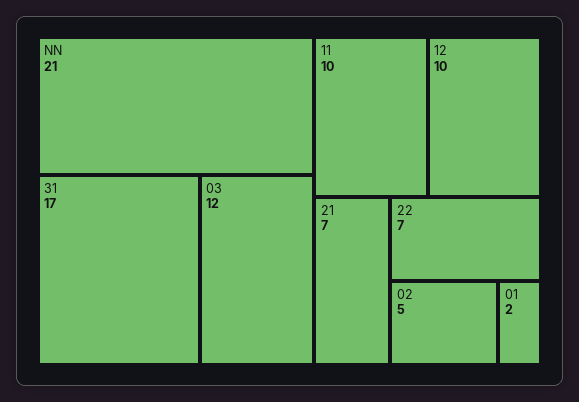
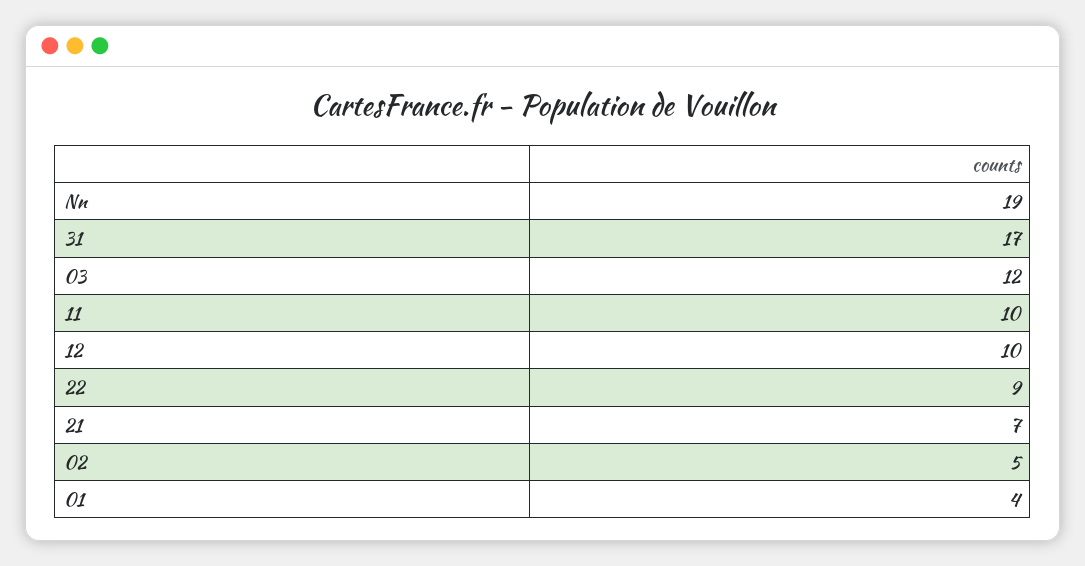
  {
-   "NN": 21,
+   "NN": 19,
    "31": 17,
    "03": 12,
    "11": 10,
    "12": 10,
    "21": 7,
-   "22": 7,
+   "22": 9,
    "02": 5,
-   "01": 2
+   "01": 4
  }

